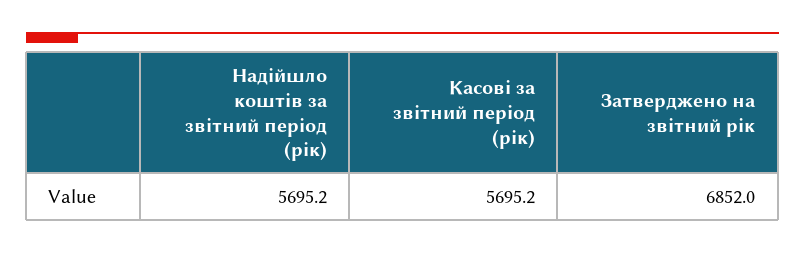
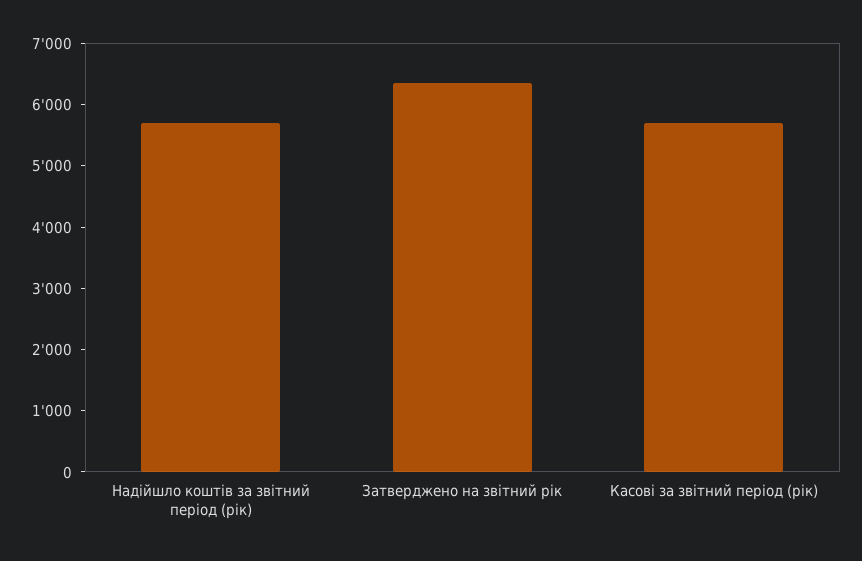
  {
    "Надійшло коштів за звітний період (рік)": 5695.2,
    "Касові за звітний період (рік)": 5695.2,
-   "Затверджено на звітний рік": 6852
+   "Затверджено на звітний рік": 6400
  }

